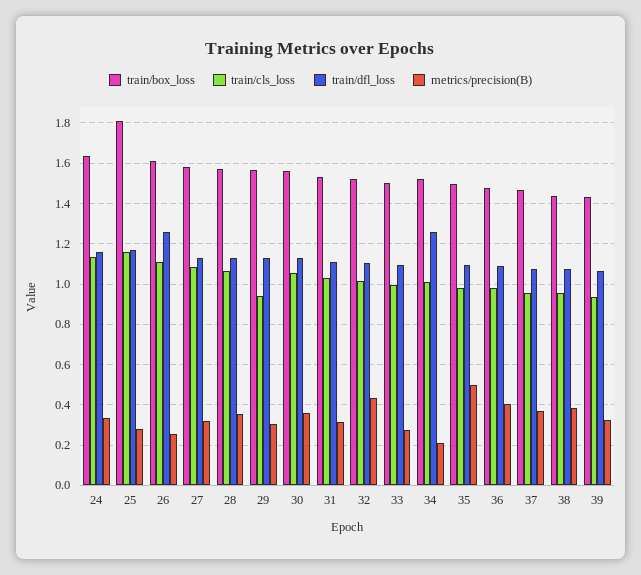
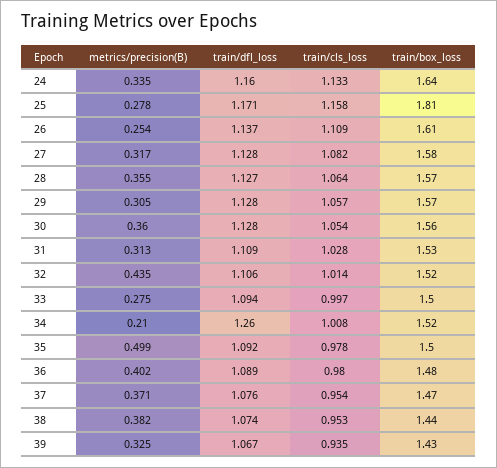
  {
    "train/box_loss": {
      "24": 1.64,
      "25": 1.81,
      "26": 1.61,
      "27": 1.58,
      "28": 1.57,
      "29": 1.57,
      "30": 1.56,
      "31": 1.53,
      "32": 1.52,
      "33": 1.5,
      "34": 1.52,
      "35": 1.5,
      "36": 1.48,
      "37": 1.47,
      "38": 1.44,
      "39": 1.43
    },
    "train/cls_loss": {
      "24": 1.133,
      "25": 1.158,
      "26": 1.109,
      "27": 1.082,
      "28": 1.064,
-     "29": 0.95,
+     "29": 1.057,
      "30": 1.054,
      "31": 1.028,
      "32": 1.014,
      "33": 0.997,
      "34": 1.008,
      "35": 0.978,
      "36": 0.98,
      "37": 0.954,
      "38": 0.953,
      "39": 0.935
    },
    "train/dfl_loss": {
      "24": 1.16,
      "25": 1.171,
-     "26": 1.25,
+     "26": 1.137,
      "27": 1.128,
      "28": 1.127,
      "29": 1.128,
      "30": 1.128,
      "31": 1.109,
      "32": 1.106,
      "33": 1.094,
      "34": 1.26,
      "35": 1.092,
      "36": 1.089,
      "37": 1.076,
      "38": 1.074,
      "39": 1.067
    },
    "metrics/precision(B)": {
      "24": 0.335,
      "25": 0.278,
      "26": 0.254,
      "27": 0.317,
      "28": 0.355,
      "29": 0.305,
      "30": 0.36,
      "31": 0.313,
      "32": 0.435,
      "33": 0.275,
      "34": 0.21,
      "35": 0.499,
      "36": 0.402,
      "37": 0.371,
      "38": 0.382,
      "39": 0.325
    }
  }

